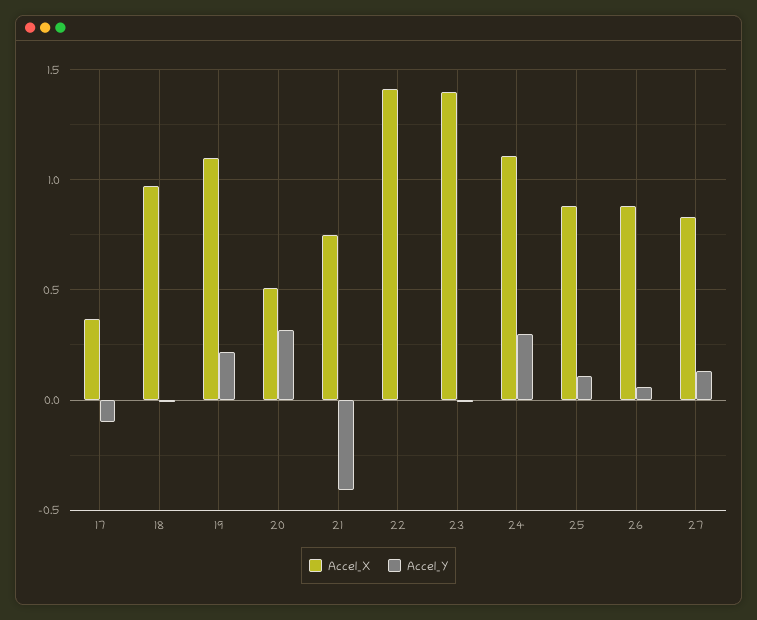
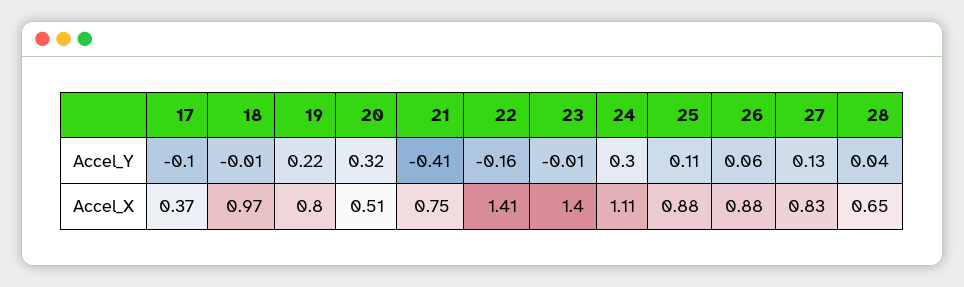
  {
    "Accel_X": {
      "17": 0.37,
      "18": 0.97,
-     "19": 1.1,
+     "19": 0.8,
      "20": 0.51,
      "21": 0.75,
      "22": 1.41,
      "23": 1.4,
      "24": 1.11,
      "25": 0.88,
      "26": 0.88,
-     "27": 0.83
+     "27": 0.83,
+     "28": 0.65
    },
    "Accel_Y": {
      "17": -0.1,
      "18": -0.01,
      "19": 0.22,
      "20": 0.32,
      "21": -0.41,
-     "22": 0,
+     "22": -0.16,
      "23": -0.01,
      "24": 0.3,
      "25": 0.11,
      "26": 0.06,
-     "27": 0.13
+     "27": 0.13,
+     "28": 0.04
    }
  }

